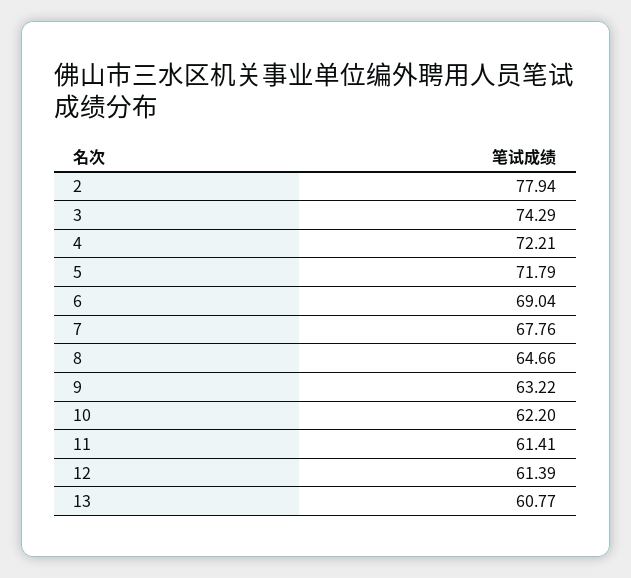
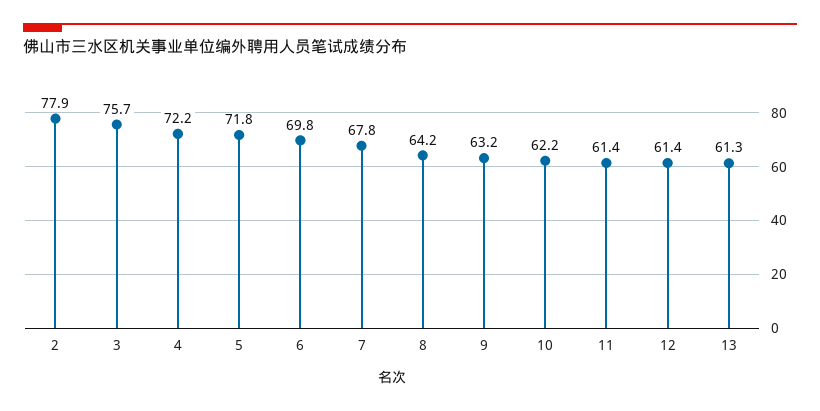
  {
    "2": 77.94,
-   "3": 74.29,
+   "3": 75.7,
    "4": 72.21,
    "5": 71.79,
-   "6": 69.04,
+   "6": 69.8,
    "7": 67.76,
-   "8": 64.66,
+   "8": 64.2,
    "9": 63.22,
    "10": 62.2,
    "11": 61.41,
    "12": 61.39,
-   "13": 60.77
+   "13": 61.3
  }

